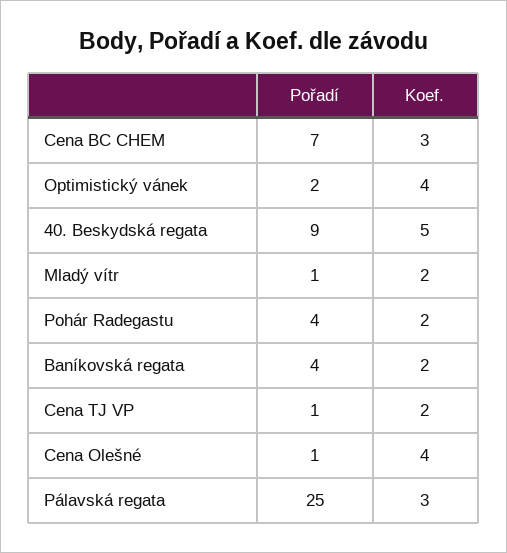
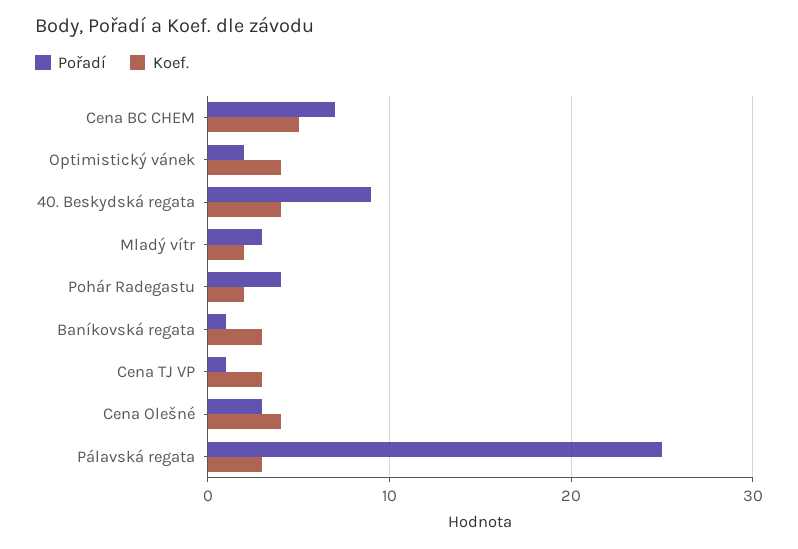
  {
    "Pořadí": {
      "Cena BC CHEM": 7,
      "Optimistický vánek": 2,
      "40. Beskydská regata": 9,
-     "Mladý vítr": 1,
+     "Mladý vítr": 3,
      "Pohár Radegastu": 4,
-     "Baníkovská regata": 4,
+     "Baníkovská regata": 1,
      "Cena TJ VP": 1,
-     "Cena Olešné": 1,
+     "Cena Olešné": 3,
      "Pálavská regata": 25
    },
    "Koef.": {
-     "Cena BC CHEM": 3,
+     "Cena BC CHEM": 5,
      "Optimistický vánek": 4,
-     "40. Beskydská regata": 5,
+     "40. Beskydská regata": 4,
      "Mladý vítr": 2,
      "Pohár Radegastu": 2,
-     "Baníkovská regata": 2,
+     "Baníkovská regata": 3,
-     "Cena TJ VP": 2,
+     "Cena TJ VP": 3,
      "Cena Olešné": 4,
      "Pálavská regata": 3
    }
  }

